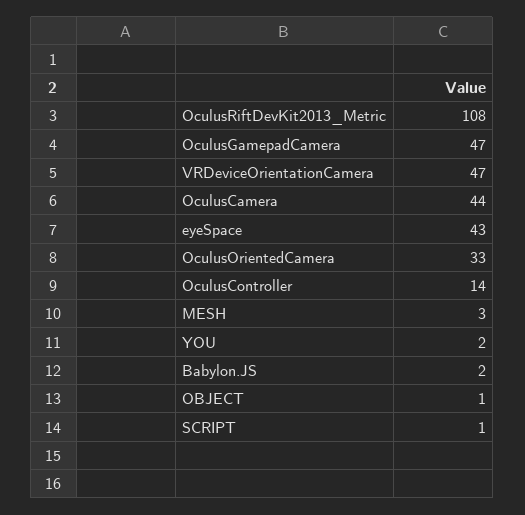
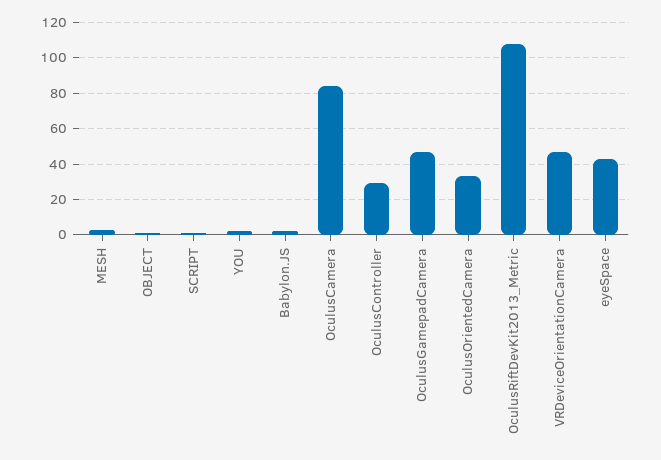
  {
    "OculusRiftDevKit2013_Metric": 108,
    "OculusGamepadCamera": 47,
    "VRDeviceOrientationCamera": 47,
-   "OculusCamera": 44,
+   "OculusCamera": 85,
    "eyeSpace": 43,
    "OculusOrientedCamera": 33,
-   "OculusController": 14,
+   "OculusController": 30,
    "MESH": 3,
    "YOU": 2,
    "Babylon.JS": 2,
    "OBJECT": 1,
    "SCRIPT": 1
  }

